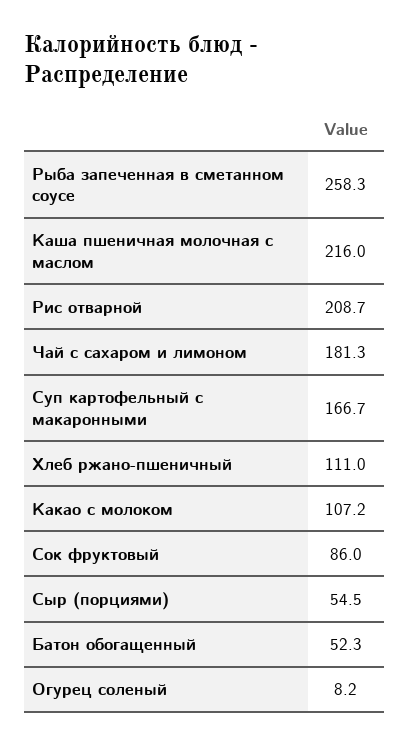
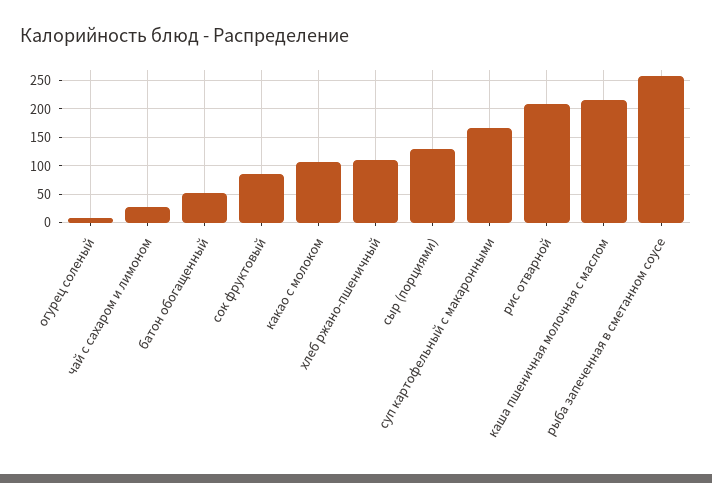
  {
    "Рыба запеченная в сметанном соусе": 258.3,
    "Каша пшеничная молочная с маслом": 216,
    "Рис отварной": 208.7,
-   "Чай с сахаром и лимоном": 181.3,
+   "Чай с сахаром и лимоном": 25,
    "Суп картофельный с макаронными": 166.7,
    "Хлеб ржано-пшеничный": 111,
    "Какао с молоком": 107.2,
    "Сок фруктовый": 86,
-   "Сыр (порциями)": 54.5,
+   "Сыр (порциями)": 125,
    "Батон обогащенный": 52.3,
    "Огурец соленый": 8.2
  }

